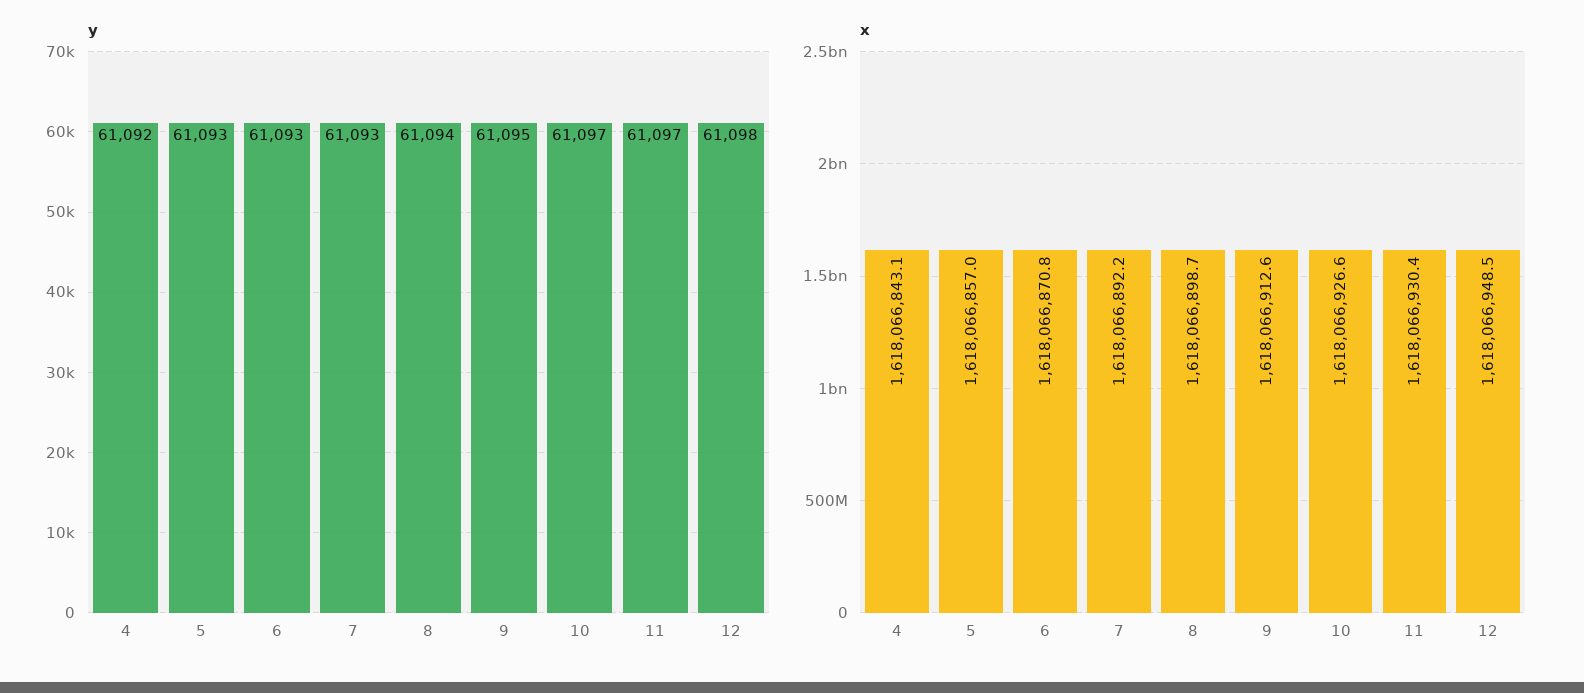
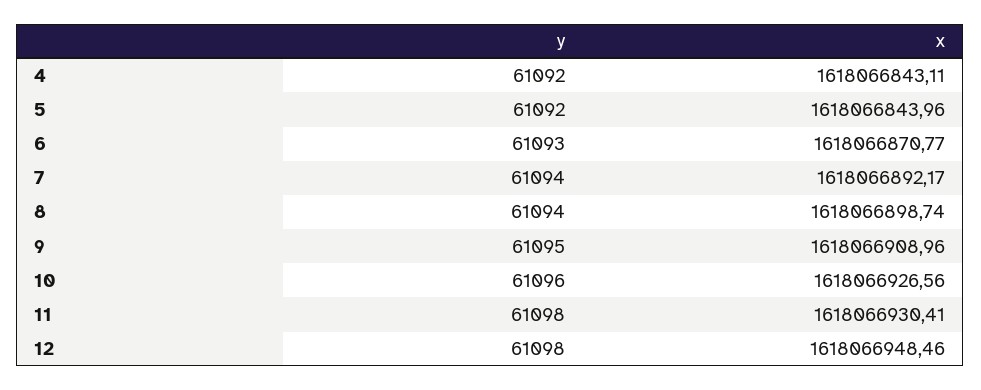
  {
    "y": {
      "4": 61092,
-     "5": 61093,
+     "5": 61092,
      "6": 61093,
-     "7": 61093,
+     "7": 61094,
      "8": 61094,
      "9": 61095,
-     "10": 61097,
+     "10": 61096,
-     "11": 61097,
+     "11": 61098,
      "12": 61098
    },
    "x": {
      "4": 1618066843.11,
-     "5": 1618066857,
+     "5": 1618066843.96,
      "6": 1618066870.77,
      "7": 1618066892.17,
      "8": 1618066898.74,
-     "9": 1618066912.6,
+     "9": 1618066908.96,
      "10": 1618066926.56,
      "11": 1618066930.41,
      "12": 1618066948.46
    }
  }

